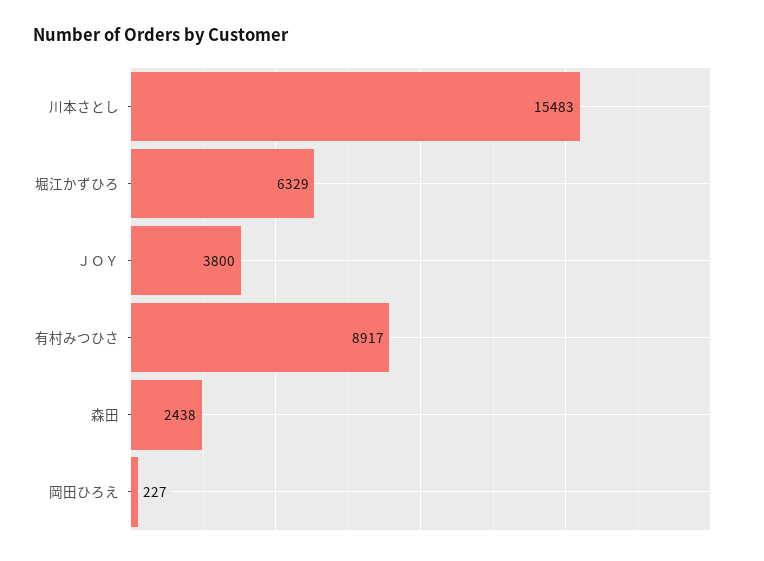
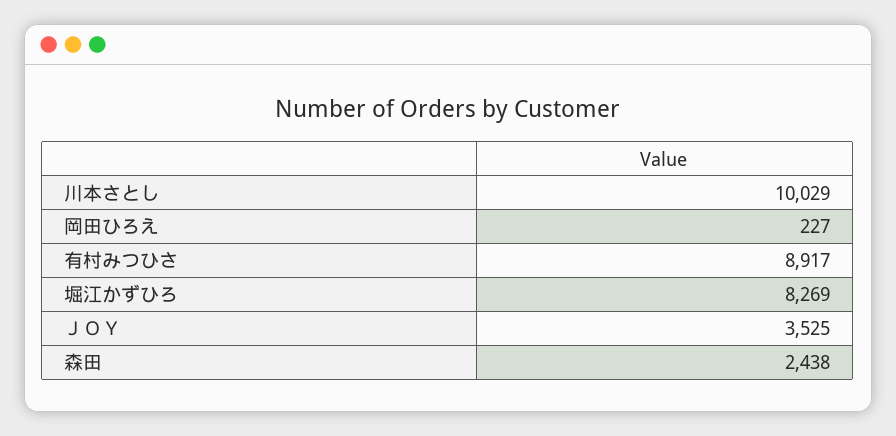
  {
-   "川本さとし": 15483,
+   "川本さとし": 10029,
-   "堀江かずひろ": 6329,
+   "堀江かずひろ": 8269,
-   "ＪＯＹ": 3800,
+   "ＪＯＹ": 3525,
    "有村みつひさ": 8917,
    "森田": 2438,
    "岡田ひろえ": 227
  }

